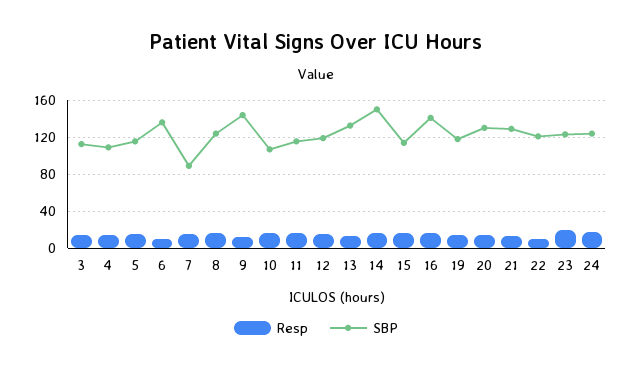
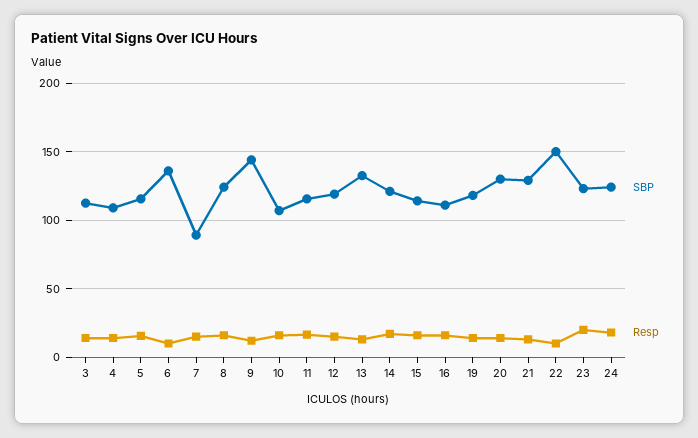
  {
    "Resp": {
      "3": 15,
      "4": 15,
      "5": 15,
      "6": 10,
      "7": 15,
      "8": 15,
      "9": 10,
      "10": 15,
      "11": 15,
      "12": 15,
      "13": 15,
      "14": 15,
      "15": 15,
      "16": 15,
      "19": 15,
      "20": 15,
      "21": 15,
      "22": 10,
      "23": 20,
      "24": 20
    },
    "SBP": {
      "3": 115,
      "4": 110,
      "5": 115,
      "6": 135,
      "7": 90,
      "8": 125,
      "9": 145,
      "10": 105,
      "11": 115,
      "12": 120,
      "13": 135,
-     "14": 150,
+     "14": 120,
      "15": 115,
-     "16": 140,
+     "16": 110,
      "19": 120,
      "20": 130,
      "21": 130,
-     "22": 120,
+     "22": 150,
      "23": 125,
      "24": 125
    }
  }

